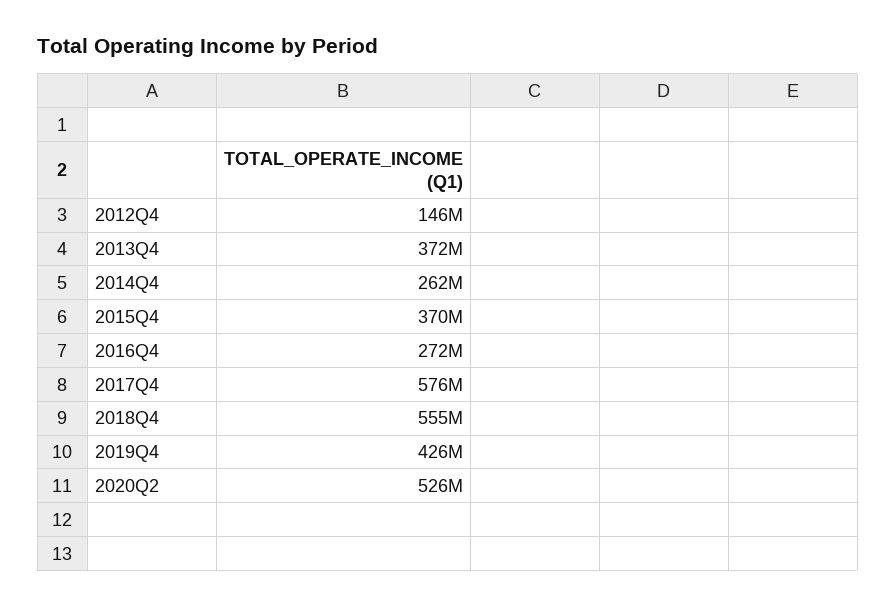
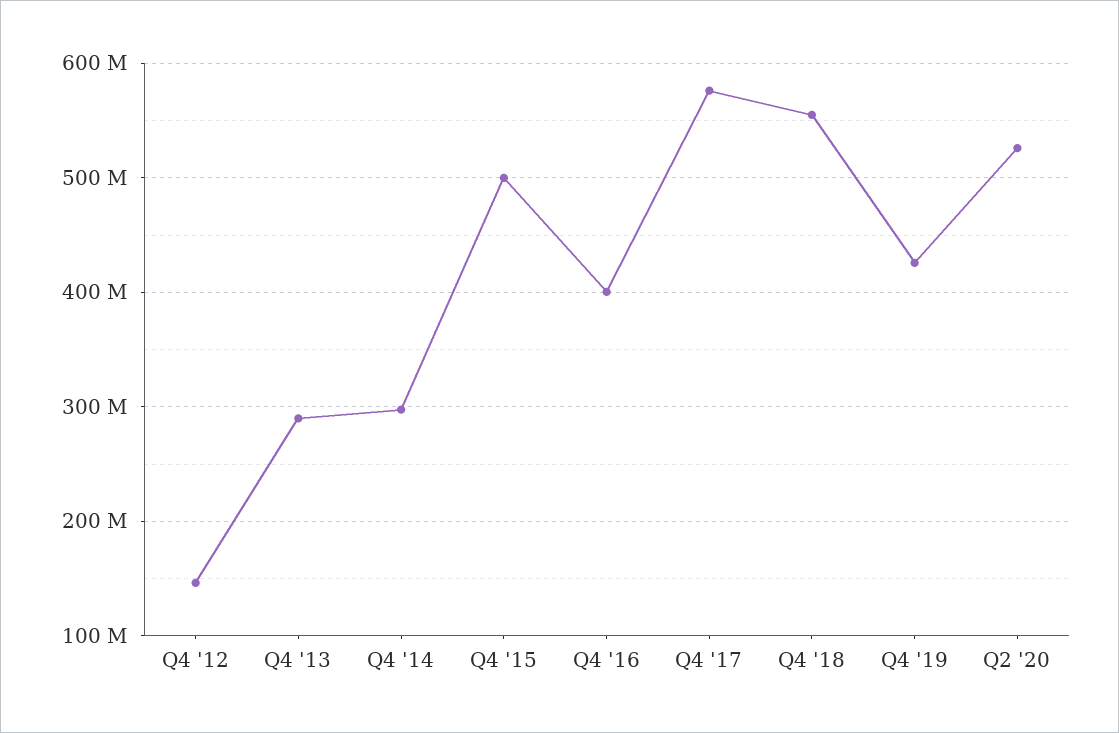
  {
    "2012Q4": 146000000,
-   "2013Q4": 372000000,
+   "2013Q4": 290000000,
-   "2014Q4": 262000000,
+   "2014Q4": 300000000,
-   "2015Q4": 370000000,
+   "2015Q4": 500000000,
-   "2016Q4": 272000000,
+   "2016Q4": 400000000,
    "2017Q4": 576000000,
    "2018Q4": 555000000,
    "2019Q4": 426000000,
    "2020Q2": 526000000
  }

